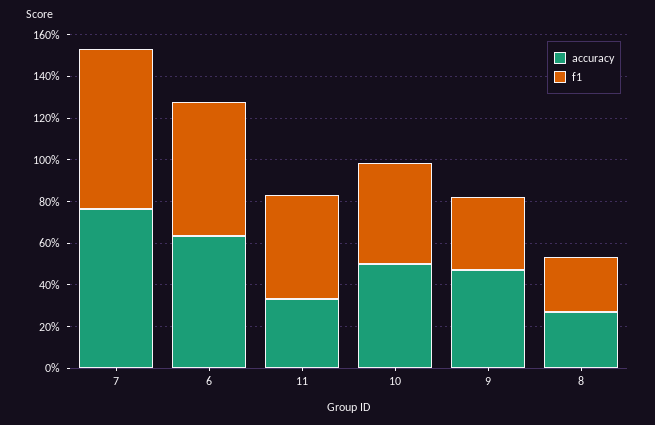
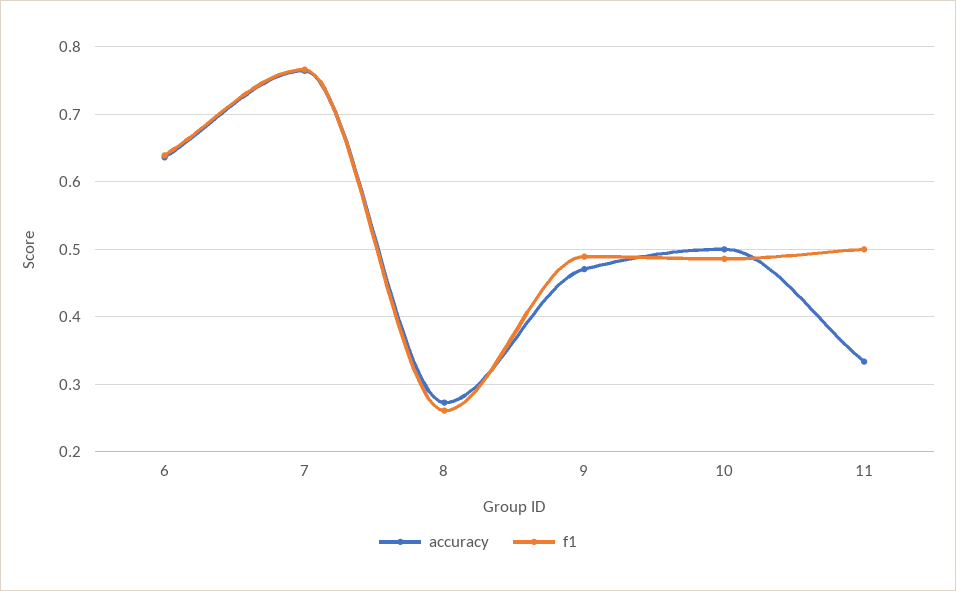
  {
    "accuracy": {
      "7": 0.76,
      "6": 0.64,
      "11": 0.33,
      "10": 0.5,
      "9": 0.47,
      "8": 0.27
    },
    "f1": {
      "7": 0.77,
      "6": 0.64,
      "11": 0.5,
      "10": 0.49,
-     "9": 0.35,
+     "9": 0.49,
      "8": 0.26
    }
  }

